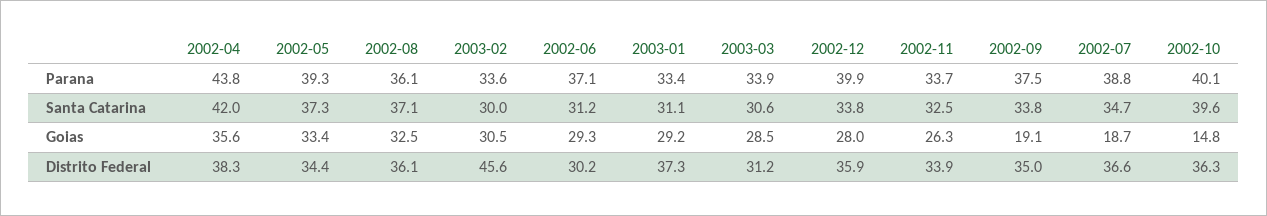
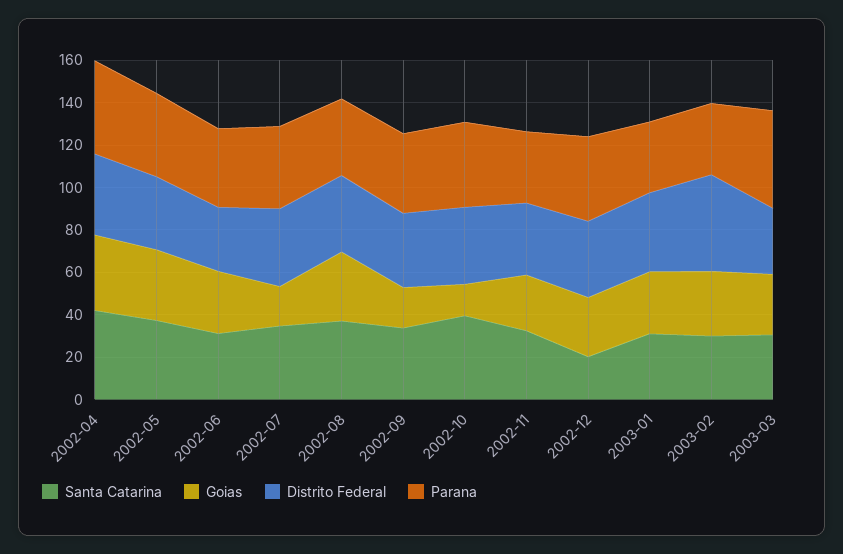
  {
    "Parana": {
      "2002-04": 43.8,
      "2002-05": 39.3,
      "2002-08": 36.1,
      "2003-02": 33.6,
      "2002-06": 37.1,
      "2003-01": 33.4,
-     "2003-03": 33.9,
+     "2003-03": 45,
      "2002-12": 39.9,
      "2002-11": 33.7,
      "2002-09": 37.5,
      "2002-07": 38.8,
      "2002-10": 40.1
    },
    "Santa Catarina": {
      "2002-04": 42,
      "2002-05": 37.3,
      "2002-08": 37.1,
      "2003-02": 30,
      "2002-06": 31.2,
      "2003-01": 31.1,
      "2003-03": 30.6,
-     "2002-12": 33.8,
+     "2002-12": 20,
      "2002-11": 32.5,
      "2002-09": 33.8,
      "2002-07": 34.7,
      "2002-10": 39.6
    },
    "Goias": {
      "2002-04": 35.6,
      "2002-05": 33.4,
      "2002-08": 32.5,
      "2003-02": 30.5,
      "2002-06": 29.3,
      "2003-01": 29.2,
      "2003-03": 28.5,
      "2002-12": 28,
      "2002-11": 26.3,
      "2002-09": 19.1,
      "2002-07": 18.7,
      "2002-10": 14.8
    },
    "Distrito Federal": {
      "2002-04": 38.3,
      "2002-05": 34.4,
      "2002-08": 36.1,
      "2003-02": 45.6,
      "2002-06": 30.2,
      "2003-01": 37.3,
      "2003-03": 31.2,
      "2002-12": 35.9,
      "2002-11": 33.9,
      "2002-09": 35,
      "2002-07": 36.6,
      "2002-10": 36.3
    }
  }

